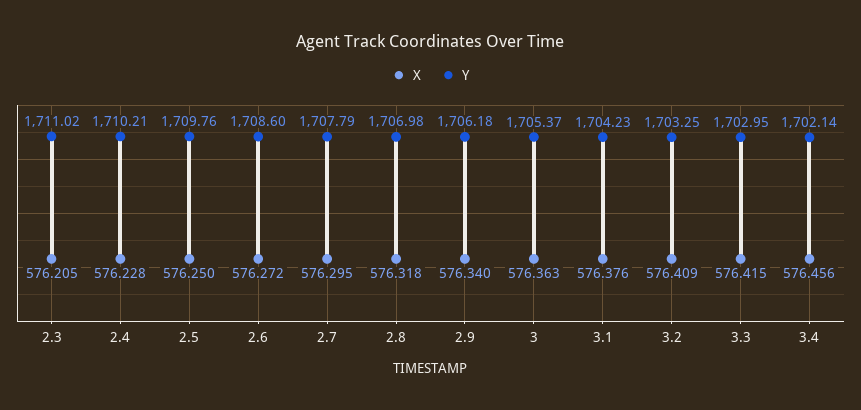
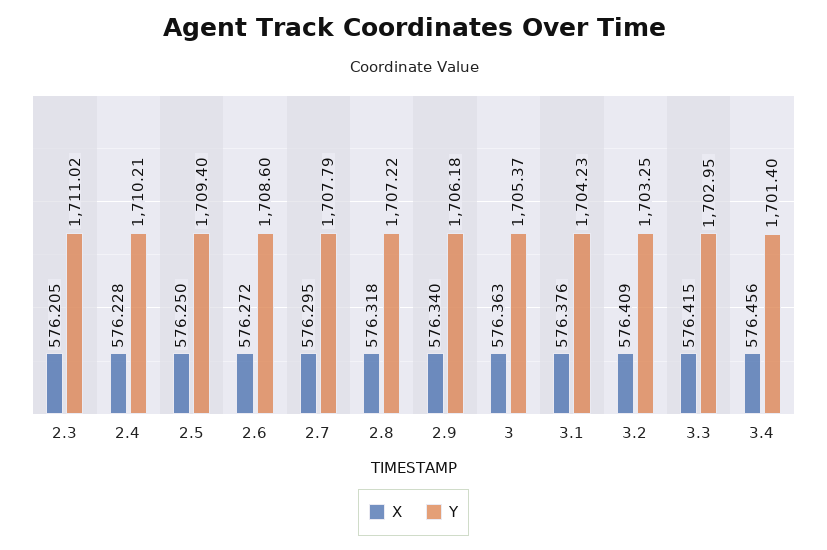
  {
    "X": {
      "2.3": 576.205,
      "2.4": 576.228,
      "2.5": 576.25,
      "2.6": 576.272,
      "2.7": 576.295,
      "2.8": 576.318,
      "2.9": 576.34,
      "3": 576.363,
      "3.1": 576.376,
      "3.2": 576.409,
      "3.3": 576.415,
      "3.4": 576.456
    },
    "Y": {
      "2.3": 1711.02,
      "2.4": 1710.21,
-     "2.5": 1709.76,
+     "2.5": 1709.4,
      "2.6": 1708.6,
      "2.7": 1707.79,
-     "2.8": 1706.98,
+     "2.8": 1707.22,
      "2.9": 1706.18,
      "3": 1705.37,
      "3.1": 1704.23,
      "3.2": 1703.25,
      "3.3": 1702.95,
-     "3.4": 1702.14
+     "3.4": 1701.4
    }
  }

